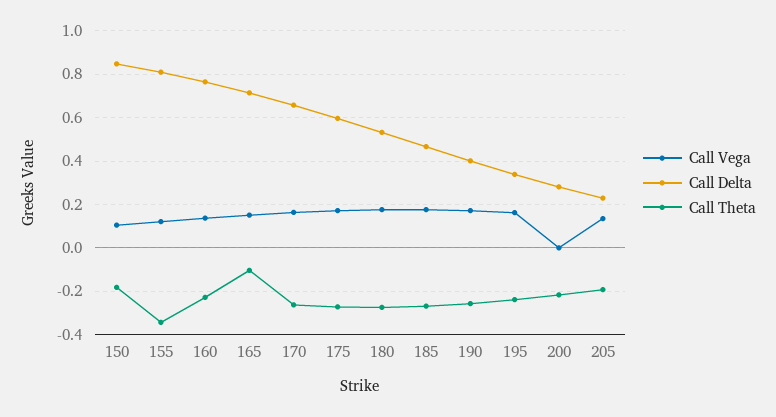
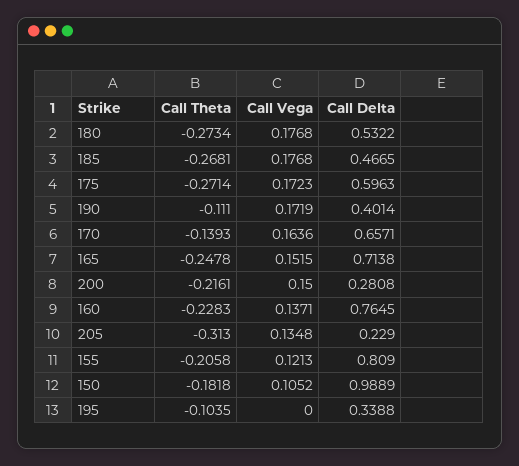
  {
    "Call Vega": {
      "150": 0.1052,
      "155": 0.1213,
      "160": 0.1371,
      "165": 0.1515,
      "170": 0.1636,
      "175": 0.1723,
      "180": 0.1768,
      "185": 0.1768,
      "190": 0.1719,
-     "195": 0.15,
+     "195": 0,
-     "200": 0,
+     "200": 0.15,
      "205": 0.1348
    },
    "Call Delta": {
-     "150": 0.85,
+     "150": 0.9889,
      "155": 0.809,
      "160": 0.7645,
      "165": 0.7138,
      "170": 0.6571,
      "175": 0.5963,
      "180": 0.5322,
      "185": 0.4665,
      "190": 0.4014,
      "195": 0.3388,
      "200": 0.2808,
      "205": 0.229
    },
    "Call Theta": {
      "150": -0.1818,
-     "155": -0.35,
+     "155": -0.2058,
      "160": -0.2283,
-     "165": -0.1,
+     "165": -0.2478,
-     "170": -0.25,
+     "170": -0.1393,
      "175": -0.2714,
      "180": -0.2734,
      "185": -0.2681,
-     "190": -0.25,
+     "190": -0.111,
-     "195": -0.25,
+     "195": -0.1035,
      "200": -0.2161,
-     "205": -0.2
+     "205": -0.313
    }
  }

